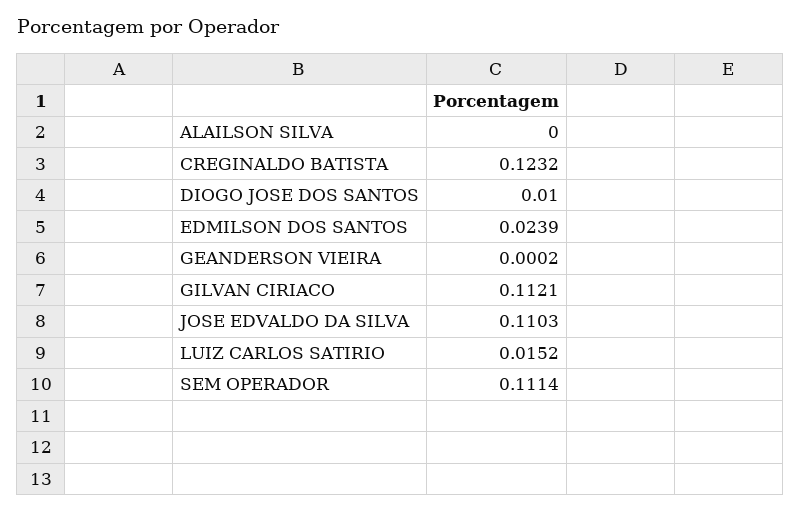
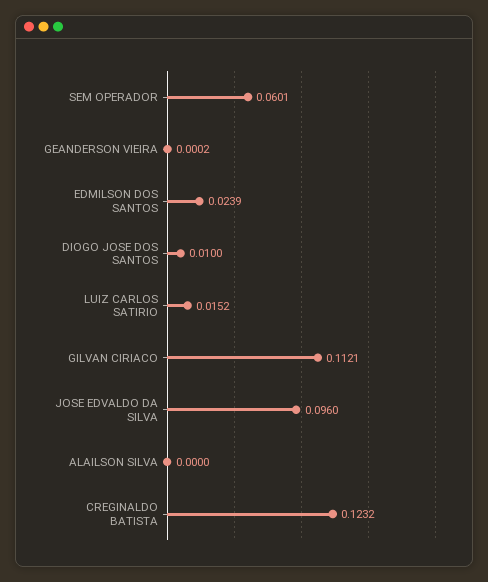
  {
    "ALAILSON SILVA": 0,
    "CREGINALDO BATISTA": 0.1232,
    "DIOGO JOSE DOS SANTOS": 0.01,
    "EDMILSON DOS SANTOS": 0.0239,
    "GEANDERSON VIEIRA": 0.0002,
    "GILVAN CIRIACO": 0.1121,
-   "JOSE EDVALDO DA SILVA": 0.1103,
+   "JOSE EDVALDO DA SILVA": 0.096,
    "LUIZ CARLOS SATIRIO": 0.0152,
-   "SEM OPERADOR": 0.1114
+   "SEM OPERADOR": 0.0601
  }

